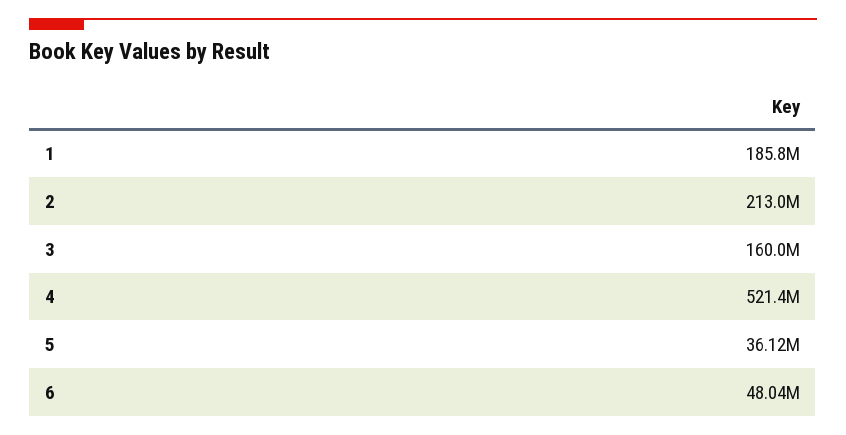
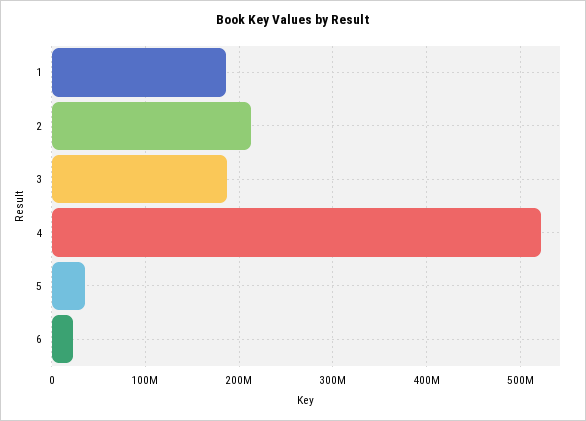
  {
    "1": 185800000,
    "2": 213000000,
-   "3": 160000000,
+   "3": 190000000,
    "4": 521400000,
    "5": 36120000,
-   "6": 48040000
+   "6": 20000000
  }

